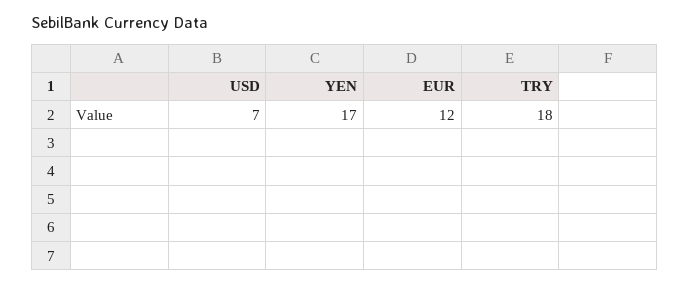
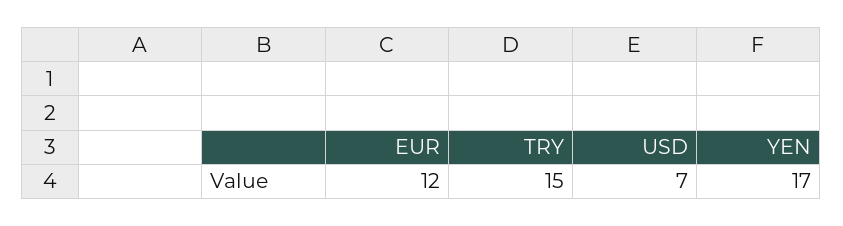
  {
    "USD": 7,
    "YEN": 17,
    "EUR": 12,
-   "TRY": 18
+   "TRY": 15
  }

